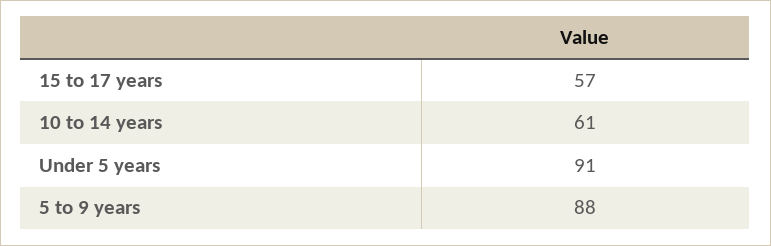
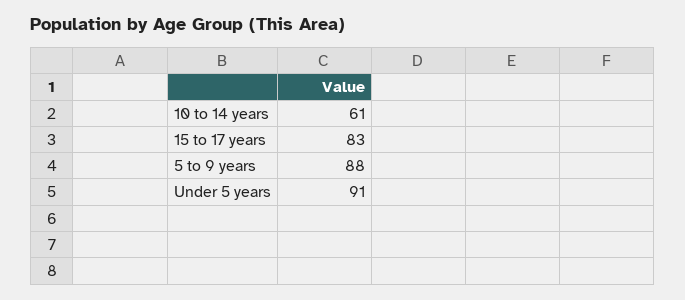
  {
-   "15 to 17 years": 57,
+   "15 to 17 years": 83,
    "10 to 14 years": 61,
    "Under 5 years": 91,
    "5 to 9 years": 88
  }

